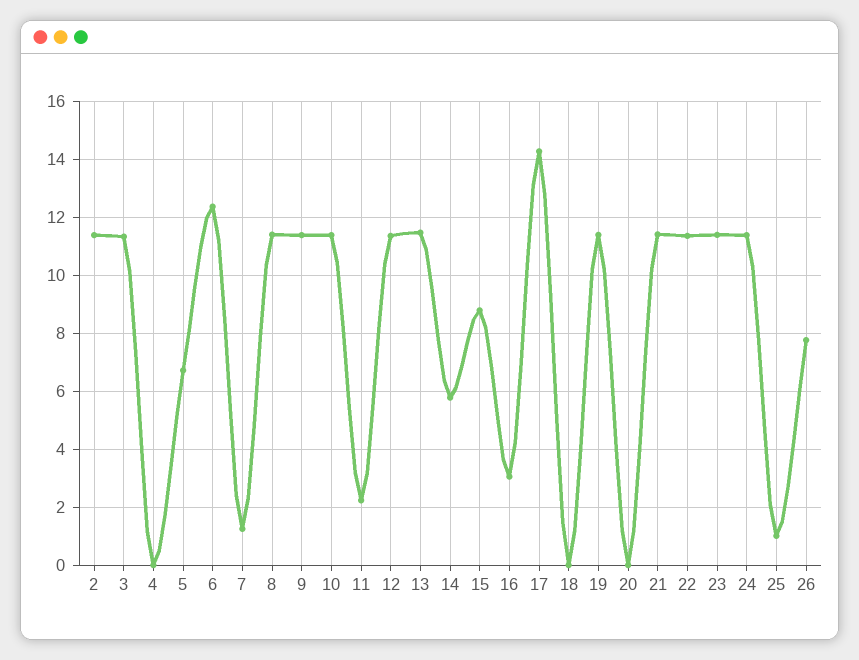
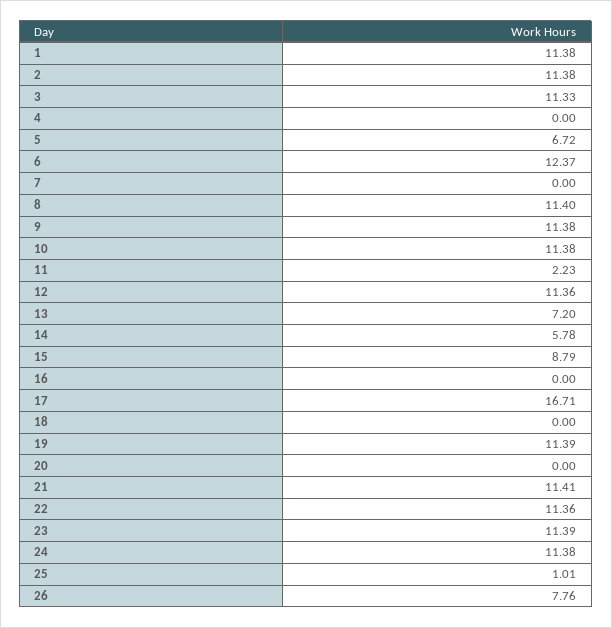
  {
    "2": 11.38,
    "3": 11.33,
    "4": 0,
    "5": 6.72,
    "6": 12.37,
-   "7": 1.25,
+   "7": 0,
    "8": 11.4,
    "9": 11.38,
    "10": 11.38,
    "11": 2.23,
    "12": 11.36,
-   "13": 11.5,
+   "13": 7.2,
    "14": 5.78,
    "15": 8.79,
-   "16": 3,
+   "16": 0,
-   "17": 14.25,
+   "17": 16.71,
    "18": 0,
    "19": 11.39,
    "20": 0,
    "21": 11.41,
    "22": 11.36,
    "23": 11.39,
    "24": 11.38,
    "25": 1.01,
-   "26": 7.76
+   "26": 7.76,
+   "1": 11.38
  }

